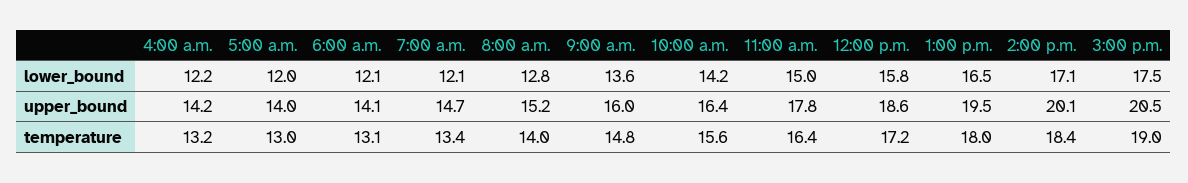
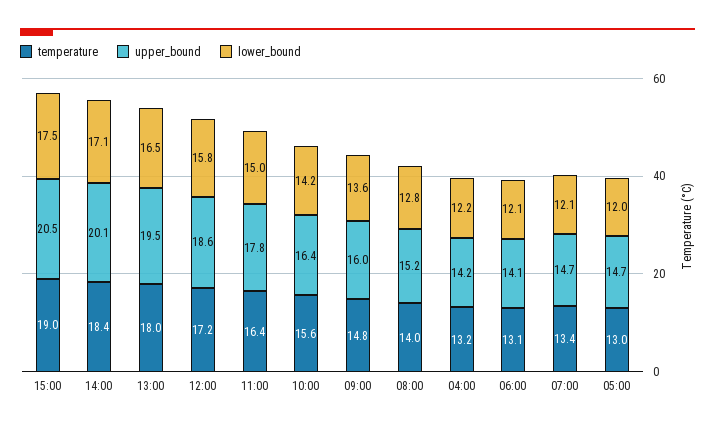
  {
    "lower_bound": {
      "4:00 a.m.": 12.2,
      "5:00 a.m.": 12,
      "6:00 a.m.": 12.1,
      "7:00 a.m.": 12.1,
      "8:00 a.m.": 12.8,
      "9:00 a.m.": 13.6,
      "10:00 a.m.": 14.2,
      "11:00 a.m.": 15,
      "12:00 p.m.": 15.8,
      "1:00 p.m.": 16.5,
      "2:00 p.m.": 17.1,
      "3:00 p.m.": 17.5
    },
    "upper_bound": {
      "4:00 a.m.": 14.2,
-     "5:00 a.m.": 14,
+     "5:00 a.m.": 14.7,
      "6:00 a.m.": 14.1,
      "7:00 a.m.": 14.7,
      "8:00 a.m.": 15.2,
      "9:00 a.m.": 16,
      "10:00 a.m.": 16.4,
      "11:00 a.m.": 17.8,
      "12:00 p.m.": 18.6,
      "1:00 p.m.": 19.5,
      "2:00 p.m.": 20.1,
      "3:00 p.m.": 20.5
    },
    "temperature": {
      "4:00 a.m.": 13.2,
      "5:00 a.m.": 13,
      "6:00 a.m.": 13.1,
      "7:00 a.m.": 13.4,
      "8:00 a.m.": 14,
      "9:00 a.m.": 14.8,
      "10:00 a.m.": 15.6,
      "11:00 a.m.": 16.4,
      "12:00 p.m.": 17.2,
      "1:00 p.m.": 18,
      "2:00 p.m.": 18.4,
      "3:00 p.m.": 19
    }
  }

